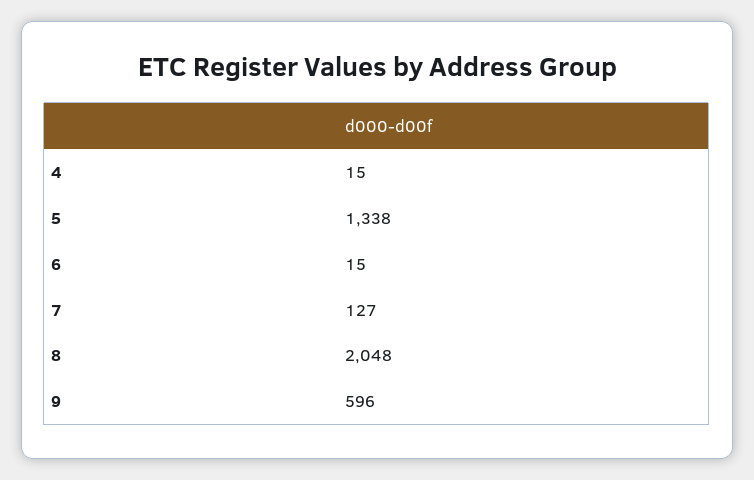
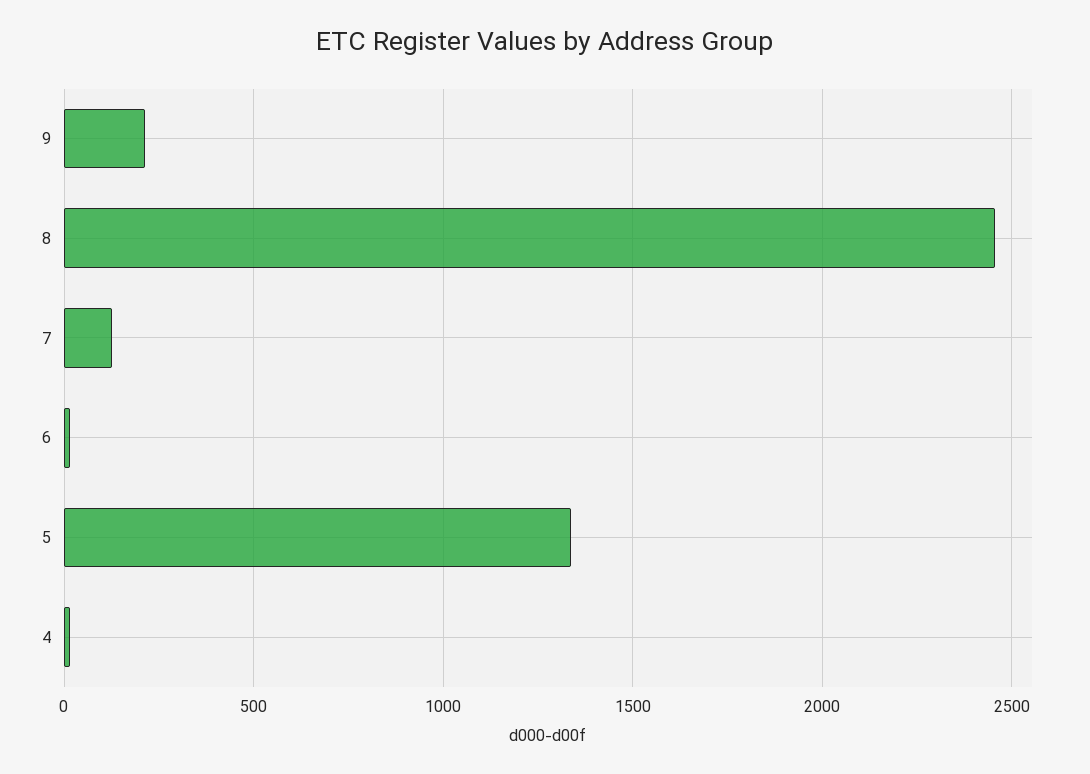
  {
    "4": 15,
    "5": 1338,
    "6": 15,
    "7": 127,
-   "8": 2048,
+   "8": 2450,
-   "9": 596
+   "9": 200
  }

